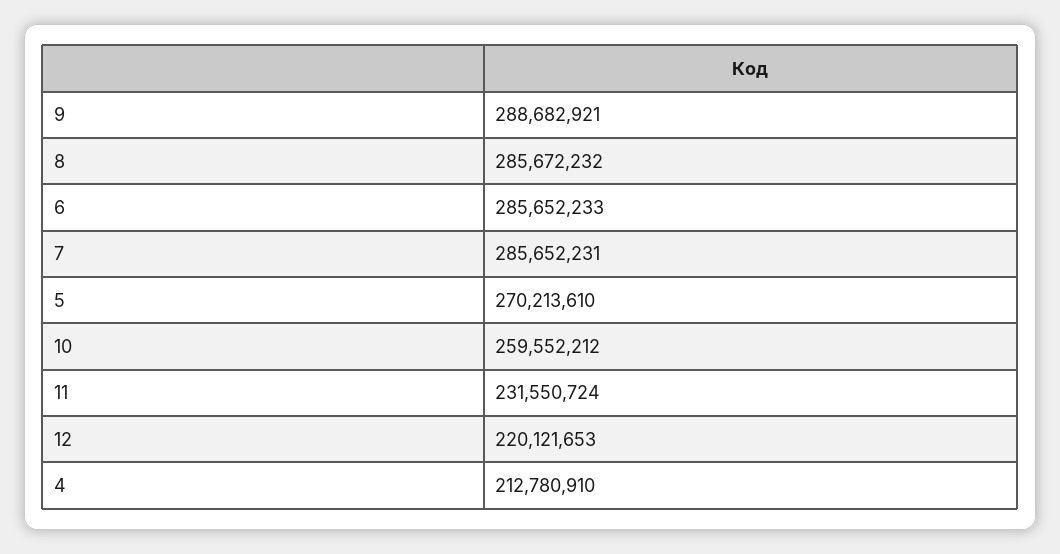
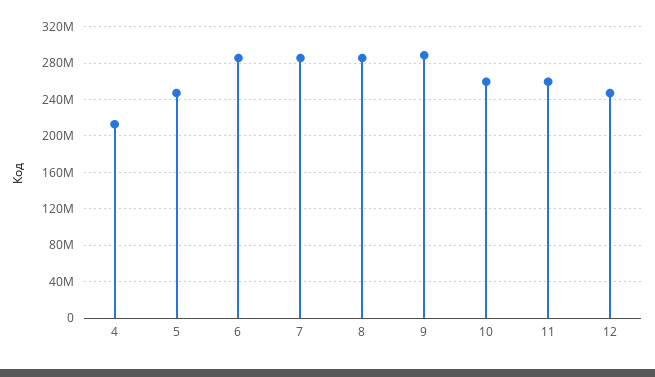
  {
    "9": 288682921,
    "8": 285672232,
    "6": 285652233,
    "7": 285652231,
-   "5": 270213610,
+   "5": 250000000,
    "10": 259552212,
-   "11": 231550724,
+   "11": 260000000,
-   "12": 220121653,
+   "12": 250000000,
    "4": 212780910
  }

